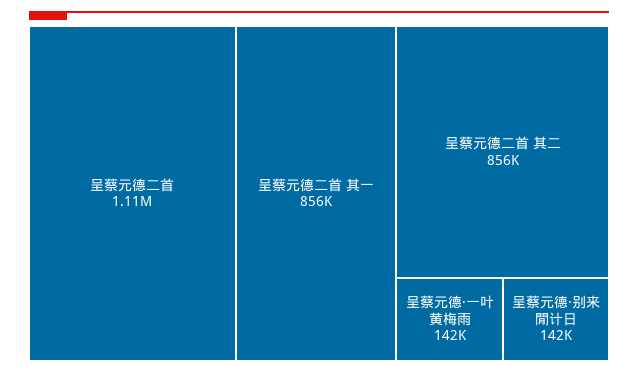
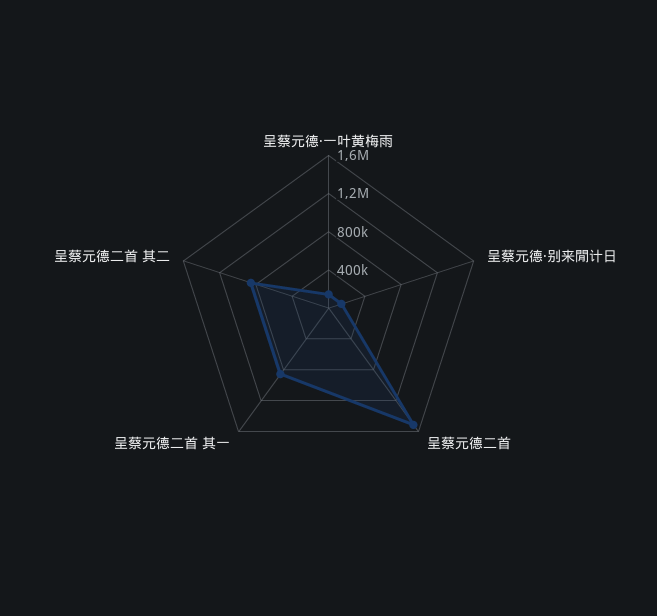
  {
-   "呈蔡元德二首": 1110000,
+   "呈蔡元德二首": 1500000,
    "呈蔡元德二首 其一": 856000,
    "呈蔡元德二首 其二": 856000,
    "呈蔡元德·一叶黄梅雨": 142000,
    "呈蔡元德·别来閒计日": 142000
  }

